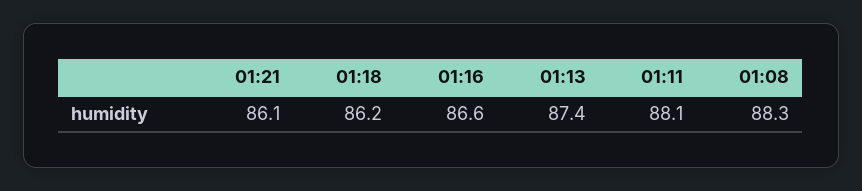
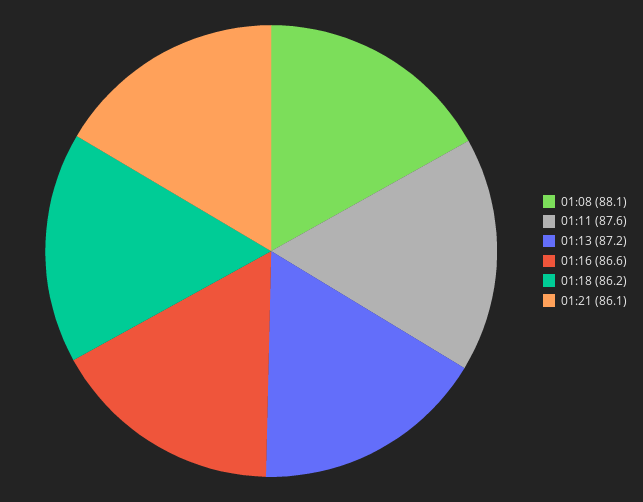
  {
    "01:21": 86.1,
    "01:18": 86.2,
    "01:16": 86.6,
-   "01:13": 87.4,
+   "01:13": 87.2,
-   "01:11": 88.1,
+   "01:11": 87.6,
-   "01:08": 88.3
+   "01:08": 88.1
  }

